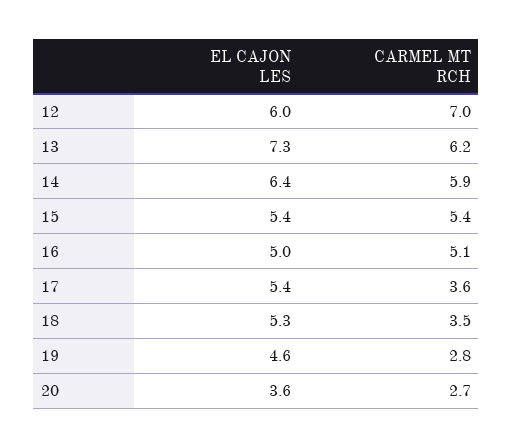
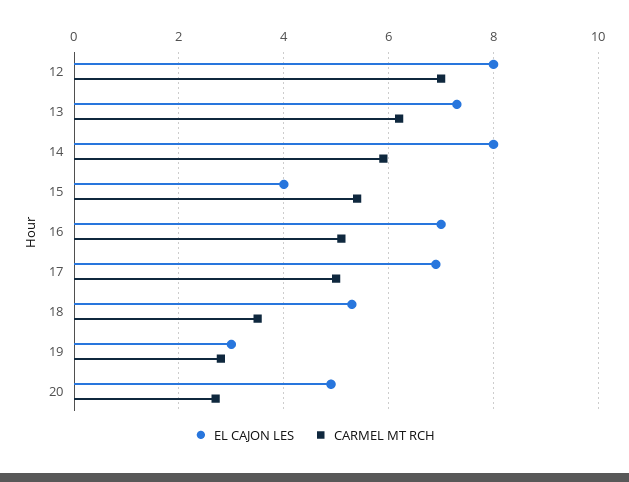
  {
    "EL CAJON LES": {
-     "12": 6,
+     "12": 8,
      "13": 7.3,
-     "14": 6.4,
+     "14": 8,
-     "15": 5.4,
+     "15": 4,
-     "16": 5,
+     "16": 7,
-     "17": 5.4,
+     "17": 7,
      "18": 5.3,
-     "19": 4.6,
+     "19": 3,
-     "20": 3.6
+     "20": 5
    },
    "CARMEL MT RCH": {
      "12": 7,
      "13": 6.2,
      "14": 5.9,
      "15": 5.4,
      "16": 5.1,
-     "17": 3.6,
+     "17": 5,
      "18": 3.5,
      "19": 2.8,
      "20": 2.7
    }
  }

